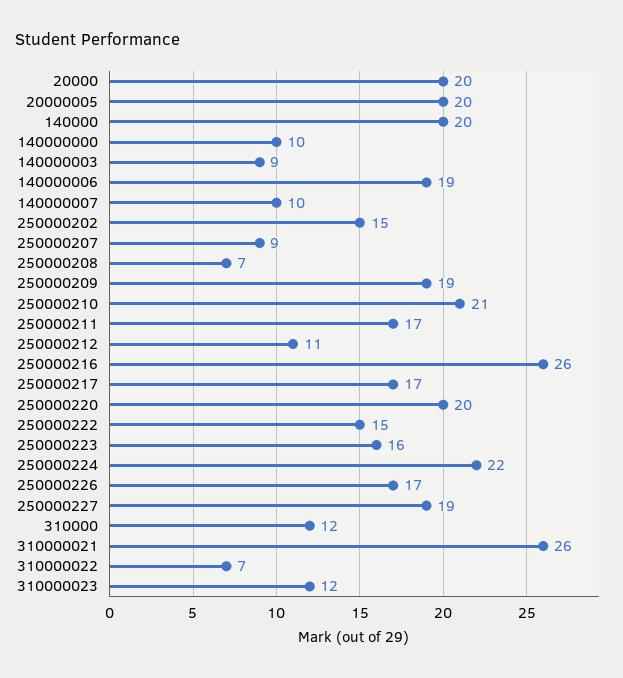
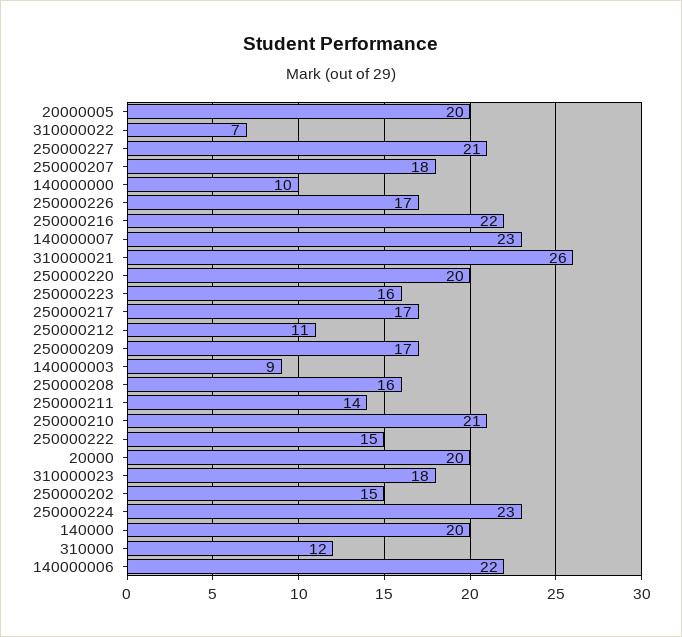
  {
    "20000": 20,
    "20000005": 20,
    "140000": 20,
    "140000000": 10,
    "140000003": 9,
-   "140000006": 19,
+   "140000006": 22,
-   "140000007": 10,
+   "140000007": 23,
    "250000202": 15,
-   "250000207": 9,
+   "250000207": 18,
-   "250000208": 7,
+   "250000208": 16,
-   "250000209": 19,
+   "250000209": 17,
    "250000210": 21,
-   "250000211": 17,
+   "250000211": 14,
    "250000212": 11,
-   "250000216": 26,
+   "250000216": 22,
    "250000217": 17,
    "250000220": 20,
    "250000222": 15,
    "250000223": 16,
-   "250000224": 22,
+   "250000224": 23,
    "250000226": 17,
-   "250000227": 19,
+   "250000227": 21,
    "310000": 12,
    "310000021": 26,
    "310000022": 7,
-   "310000023": 12
+   "310000023": 18
  }

